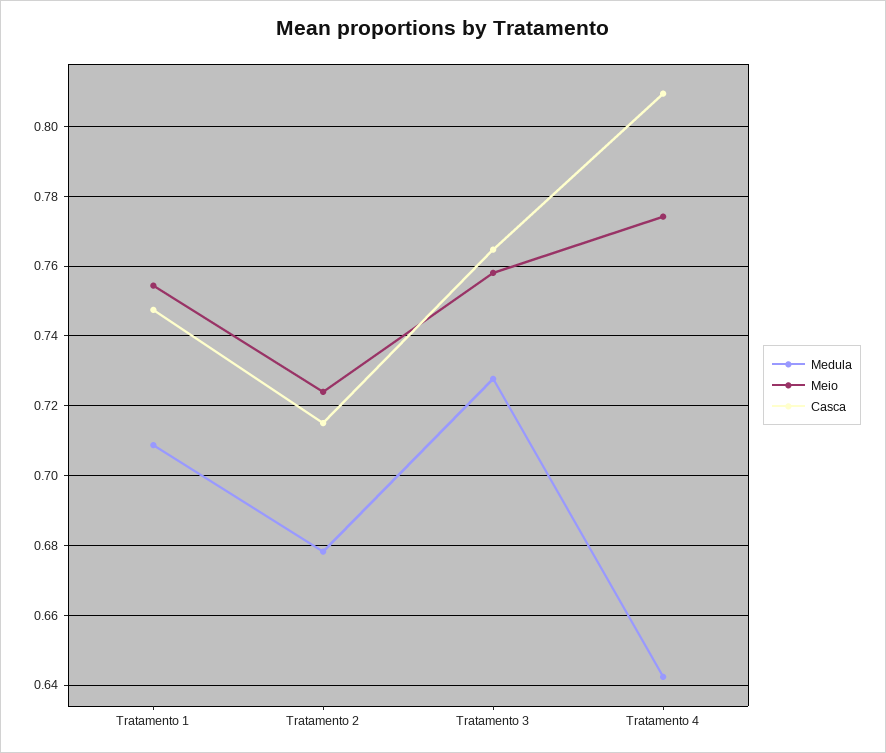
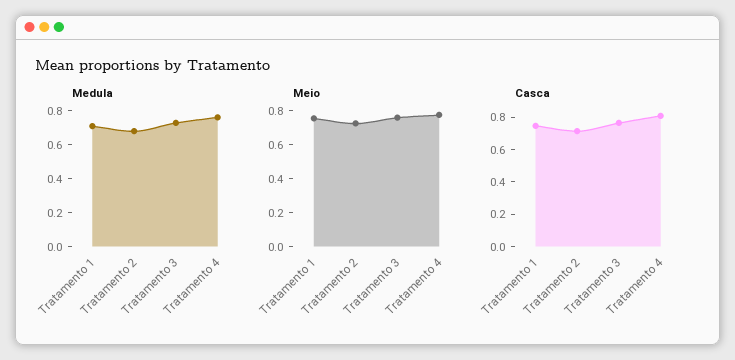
  {
    "Medula": {
      "Tratamento 1": 0.708,
      "Tratamento 2": 0.678,
      "Tratamento 3": 0.728,
-     "Tratamento 4": 0.642
+     "Tratamento 4": 0.75
    },
    "Meio": {
      "Tratamento 1": 0.754,
      "Tratamento 2": 0.724,
      "Tratamento 3": 0.758,
      "Tratamento 4": 0.774
    },
    "Casca": {
      "Tratamento 1": 0.748,
      "Tratamento 2": 0.716,
      "Tratamento 3": 0.764,
      "Tratamento 4": 0.81
    }
  }

